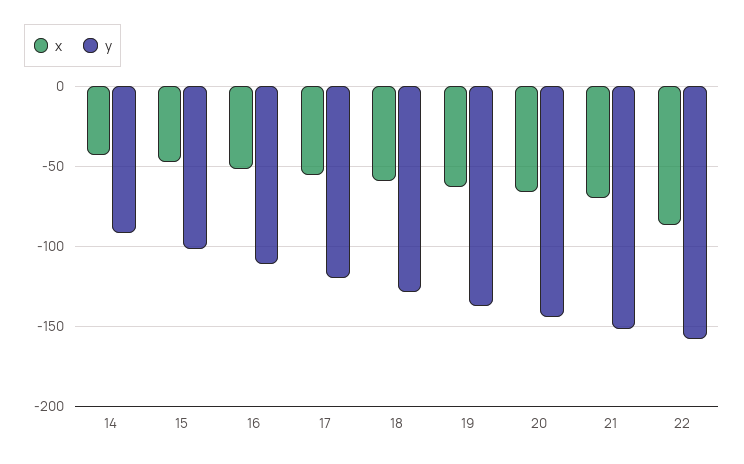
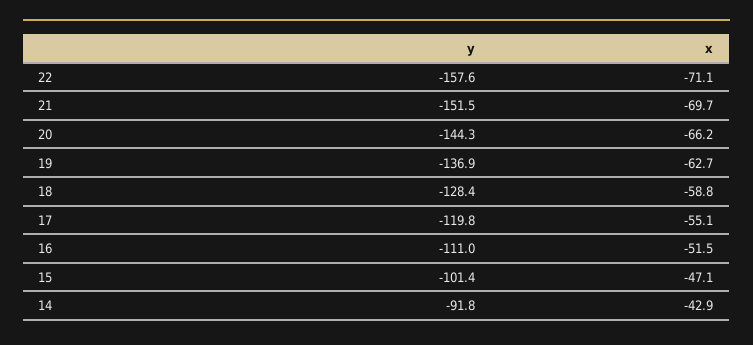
  {
    "x": {
      "14": -42.9,
      "15": -47.1,
      "16": -51.5,
      "17": -55.1,
      "18": -58.8,
      "19": -62.7,
      "20": -66.2,
      "21": -69.7,
-     "22": -85
+     "22": -71.1
    },
    "y": {
      "14": -91.8,
      "15": -101.4,
      "16": -111,
      "17": -119.8,
      "18": -128.4,
      "19": -136.9,
      "20": -144.3,
      "21": -151.5,
      "22": -157.6
    }
  }

